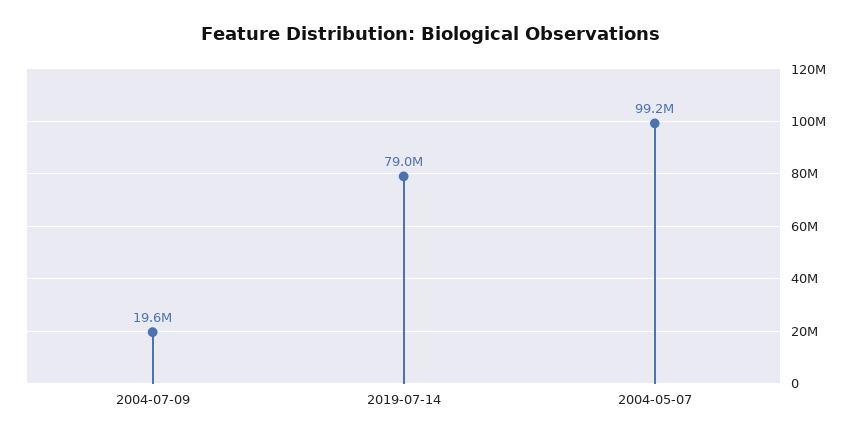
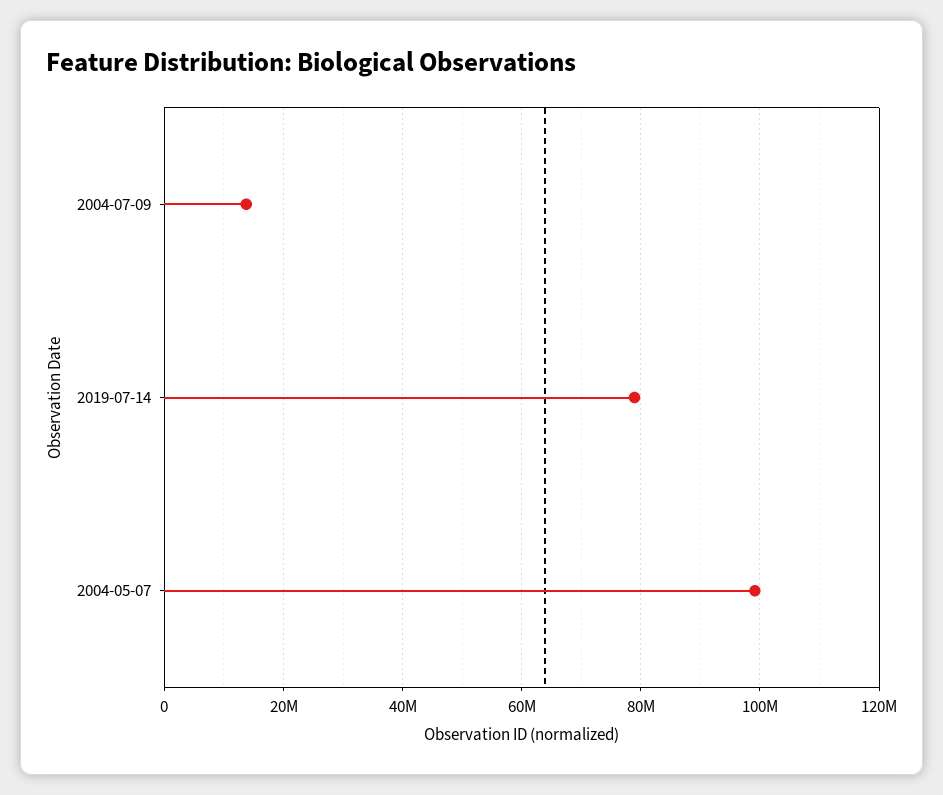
  {
-   "2004-07-09": 19600000,
+   "2004-07-09": 14000000,
    "2019-07-14": 79000000,
    "2004-05-07": 99200000
  }

